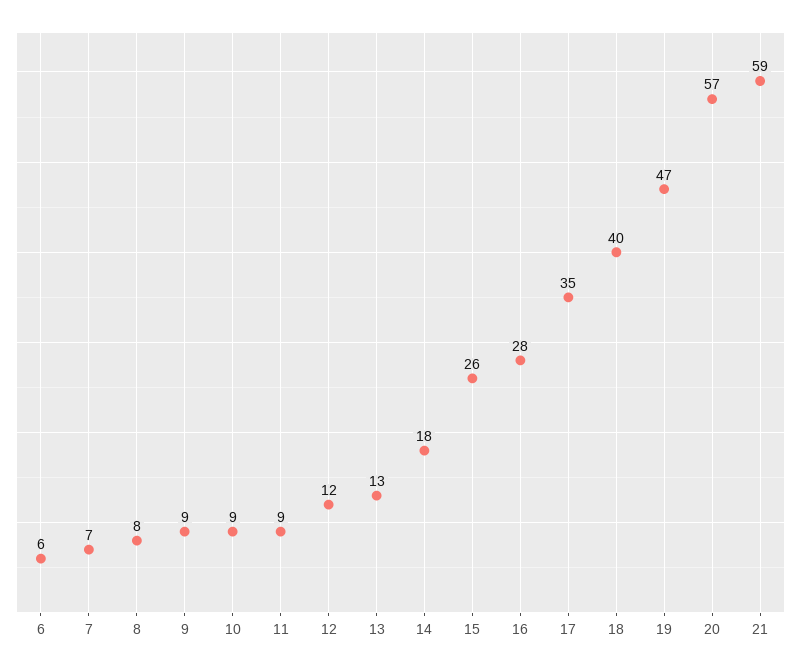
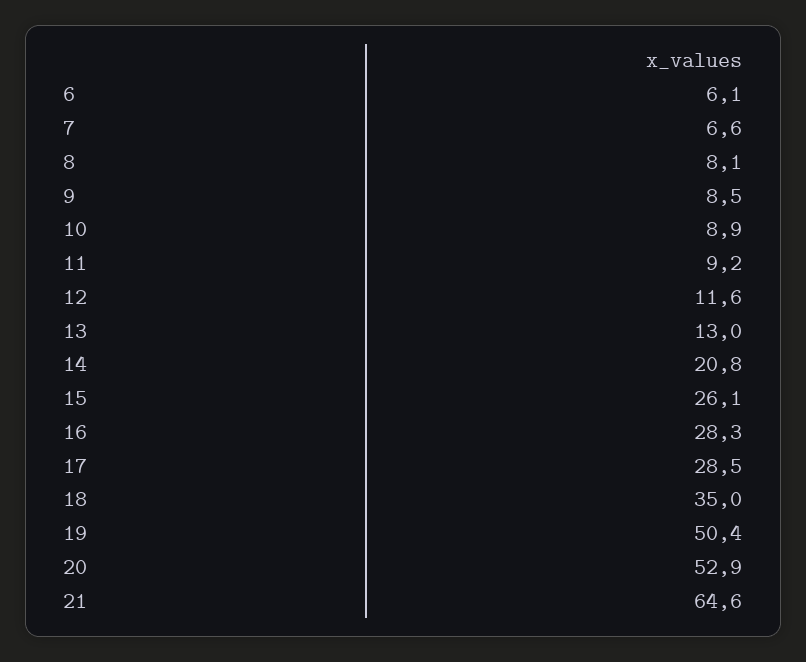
  {
    "6": 6.1,
    "7": 6.6,
    "8": 8.1,
    "9": 8.5,
    "10": 8.9,
    "11": 9.2,
    "12": 11.6,
    "13": 13,
-   "14": 18,
+   "14": 20.8,
    "15": 26.1,
    "16": 28.3,
-   "17": 35,
+   "17": 28.5,
-   "18": 40,
+   "18": 35,
-   "19": 47,
+   "19": 50.4,
-   "20": 57,
+   "20": 52.9,
-   "21": 59
+   "21": 64.6
  }

